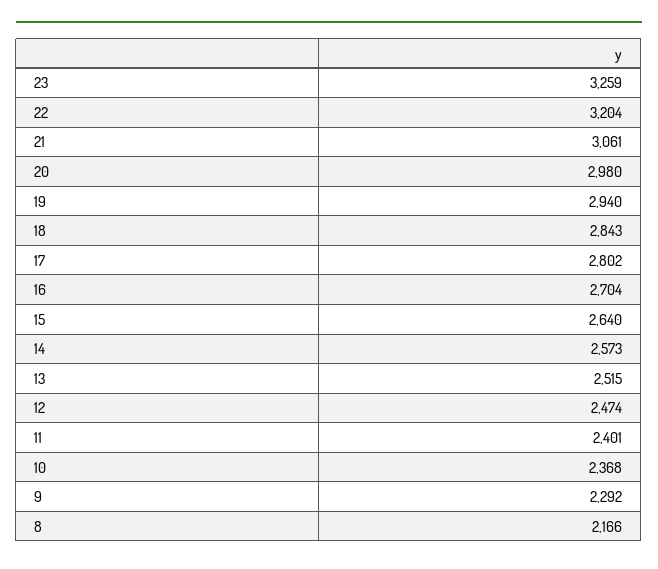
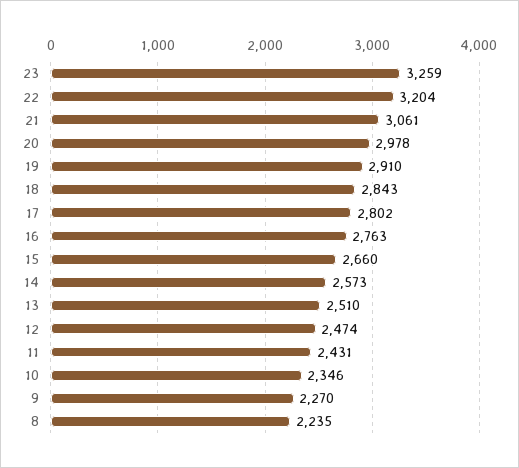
  {
    "23": 3259,
    "22": 3204,
    "21": 3061,
-   "20": 2980,
+   "20": 2978,
-   "19": 2940,
+   "19": 2910,
    "18": 2843,
    "17": 2802,
-   "16": 2704,
+   "16": 2763,
-   "15": 2640,
+   "15": 2660,
    "14": 2573,
-   "13": 2515,
+   "13": 2510,
    "12": 2474,
-   "11": 2401,
+   "11": 2431,
-   "10": 2368,
+   "10": 2346,
-   "9": 2292,
+   "9": 2270,
-   "8": 2166
+   "8": 2235
  }

